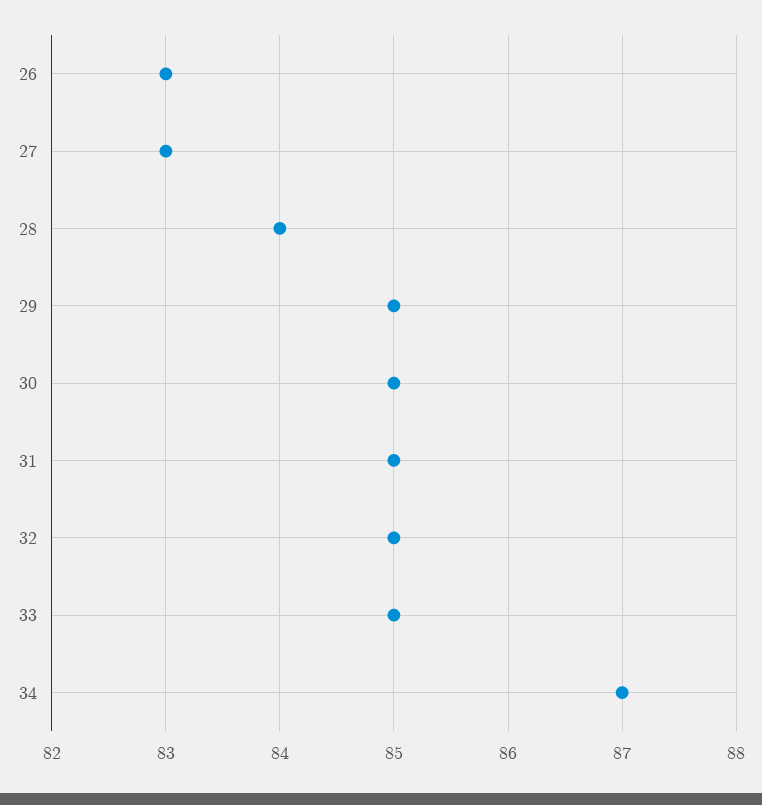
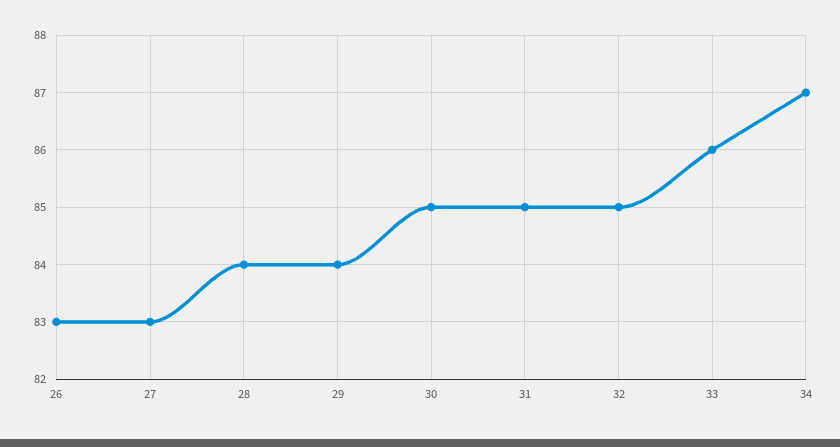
  {
    "26": 83,
    "27": 83,
    "28": 84,
-   "29": 85,
+   "29": 84,
    "30": 85,
    "31": 85,
    "32": 85,
-   "33": 85,
+   "33": 86,
    "34": 87
  }

